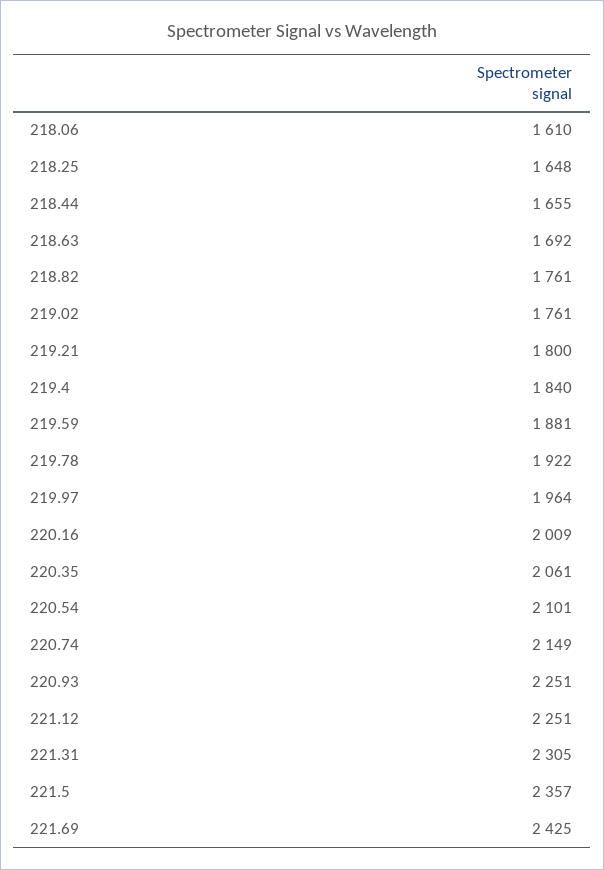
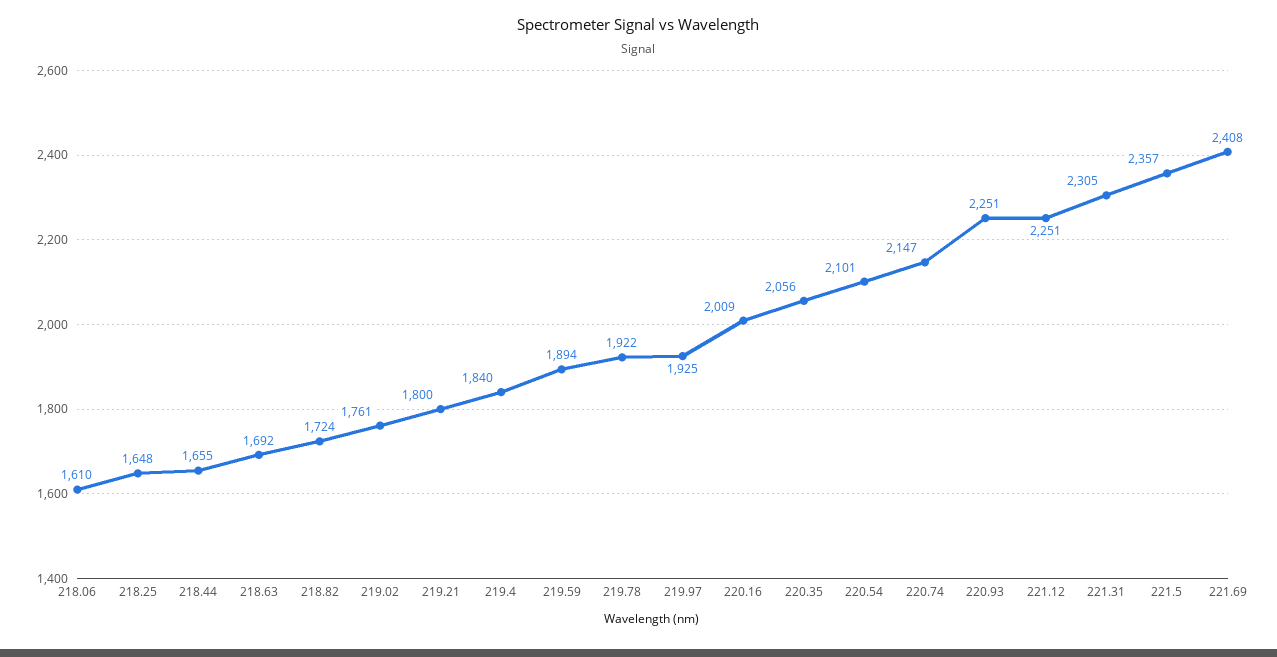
  {
    "218.06": 1610,
    "218.25": 1648,
    "218.44": 1655,
    "218.63": 1692,
-   "218.82": 1761,
+   "218.82": 1724,
    "219.02": 1761,
    "219.21": 1800,
    "219.4": 1840,
-   "219.59": 1881,
+   "219.59": 1894,
    "219.78": 1922,
-   "219.97": 1964,
+   "219.97": 1925,
    "220.16": 2009,
-   "220.35": 2061,
+   "220.35": 2056,
    "220.54": 2101,
-   "220.74": 2149,
+   "220.74": 2147,
    "220.93": 2251,
    "221.12": 2251,
    "221.31": 2305,
    "221.5": 2357,
-   "221.69": 2425
+   "221.69": 2408
  }

